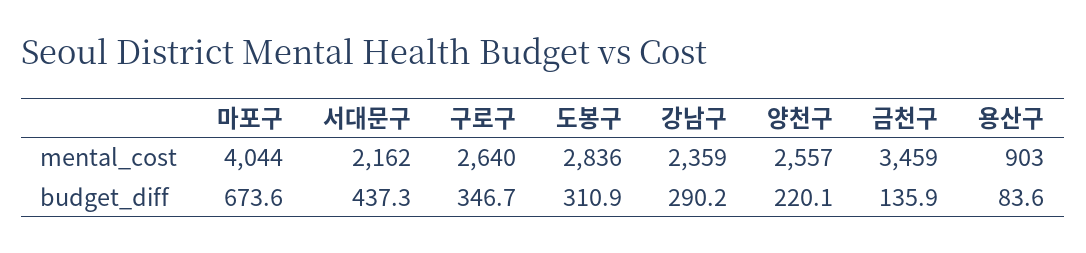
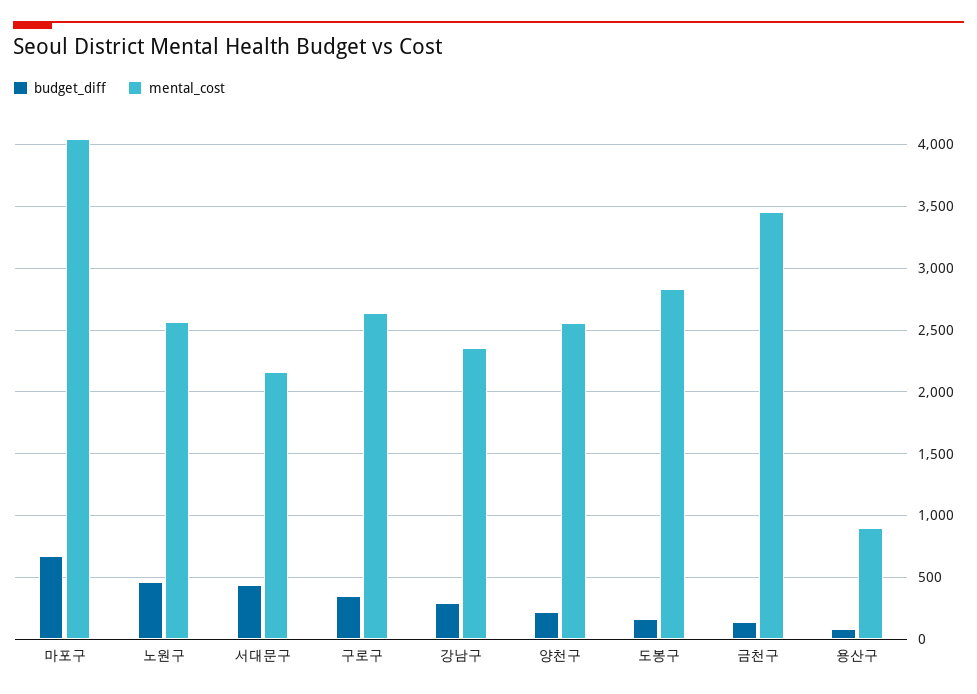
  {
    "mental_cost": {
      "마포구": 4044,
      "서대문구": 2162,
      "구로구": 2640,
      "도봉구": 2836,
      "강남구": 2359,
      "양천구": 2557,
      "금천구": 3459,
-     "용산구": 903
+     "용산구": 903,
+     "노원구": 2550
    },
    "budget_diff": {
      "마포구": 673.6,
      "서대문구": 437.3,
      "구로구": 346.7,
-     "도봉구": 310.9,
+     "도봉구": 150,
      "강남구": 290.2,
      "양천구": 220.1,
      "금천구": 135.9,
-     "용산구": 83.6
+     "용산구": 83.6,
+     "노원구": 450
    }
  }

